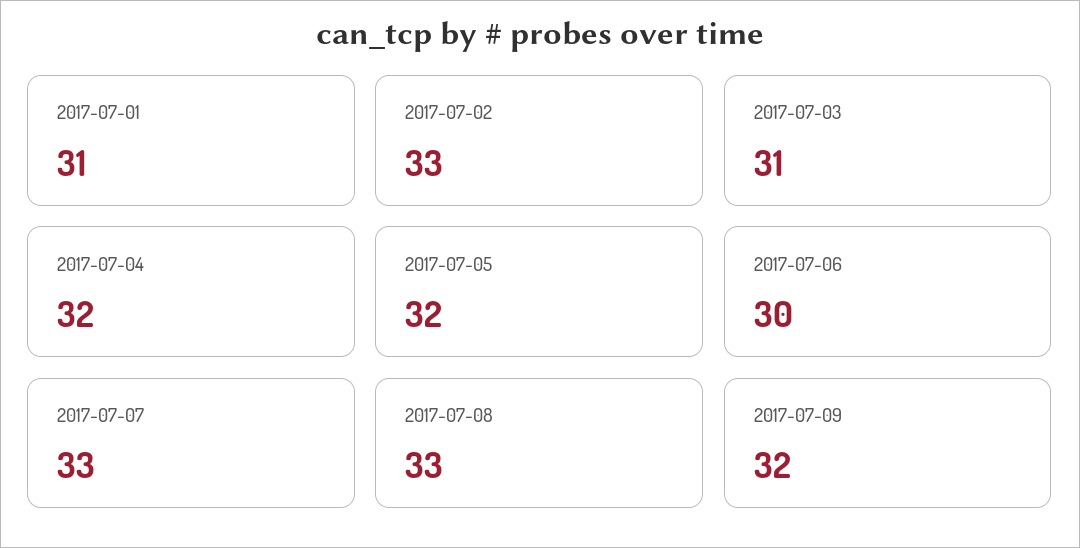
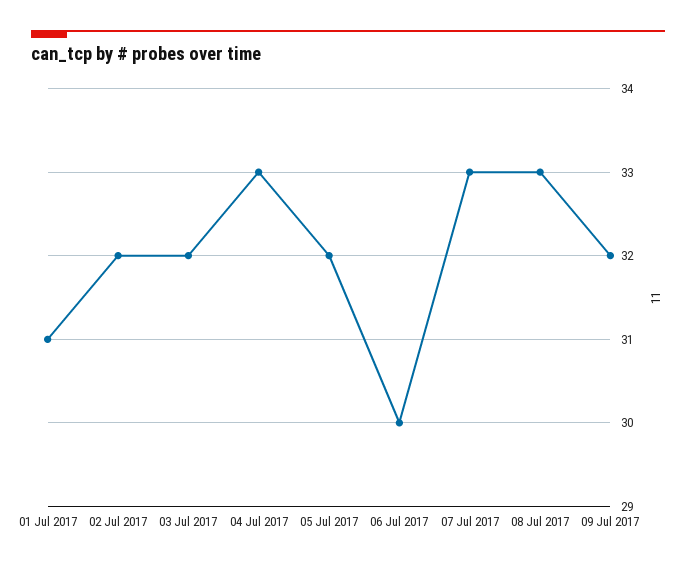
  {
    "2017-07-01": 31,
-   "2017-07-02": 33,
+   "2017-07-02": 32,
-   "2017-07-03": 31,
+   "2017-07-03": 32,
-   "2017-07-04": 32,
+   "2017-07-04": 33,
    "2017-07-05": 32,
    "2017-07-06": 30,
    "2017-07-07": 33,
    "2017-07-08": 33,
    "2017-07-09": 32
  }

